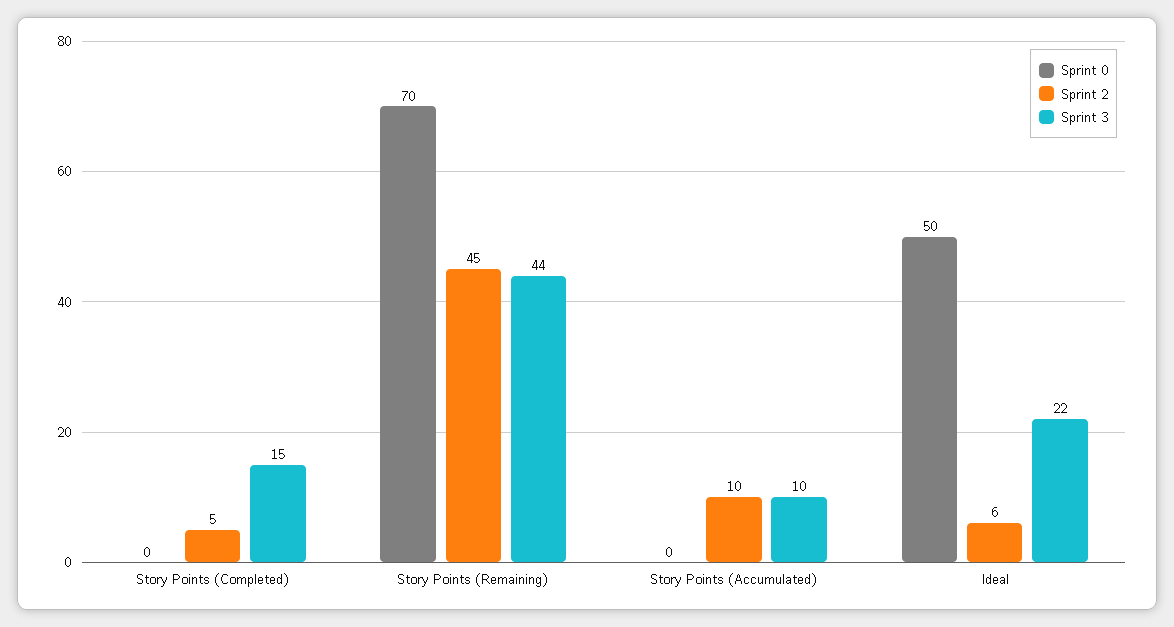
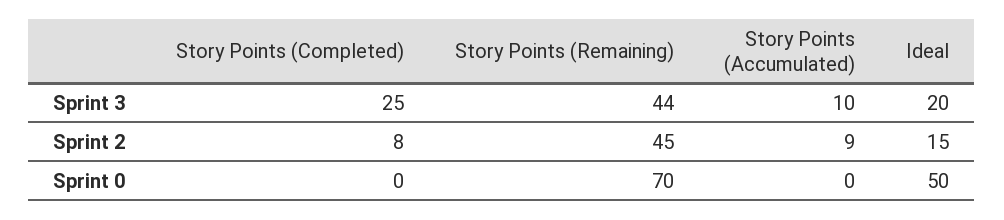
  {
    "Sprint 0": {
      "Story Points (Completed)": 0,
      "Story Points (Remaining)": 70,
      "Story Points (Accumulated)": 0,
      "Ideal": 50
    },
    "Sprint 2": {
-     "Story Points (Completed)": 5,
+     "Story Points (Completed)": 8,
      "Story Points (Remaining)": 45,
-     "Story Points (Accumulated)": 10,
+     "Story Points (Accumulated)": 9,
-     "Ideal": 6
+     "Ideal": 15
    },
    "Sprint 3": {
-     "Story Points (Completed)": 15,
+     "Story Points (Completed)": 25,
      "Story Points (Remaining)": 44,
      "Story Points (Accumulated)": 10,
-     "Ideal": 22
+     "Ideal": 20
    }
  }

